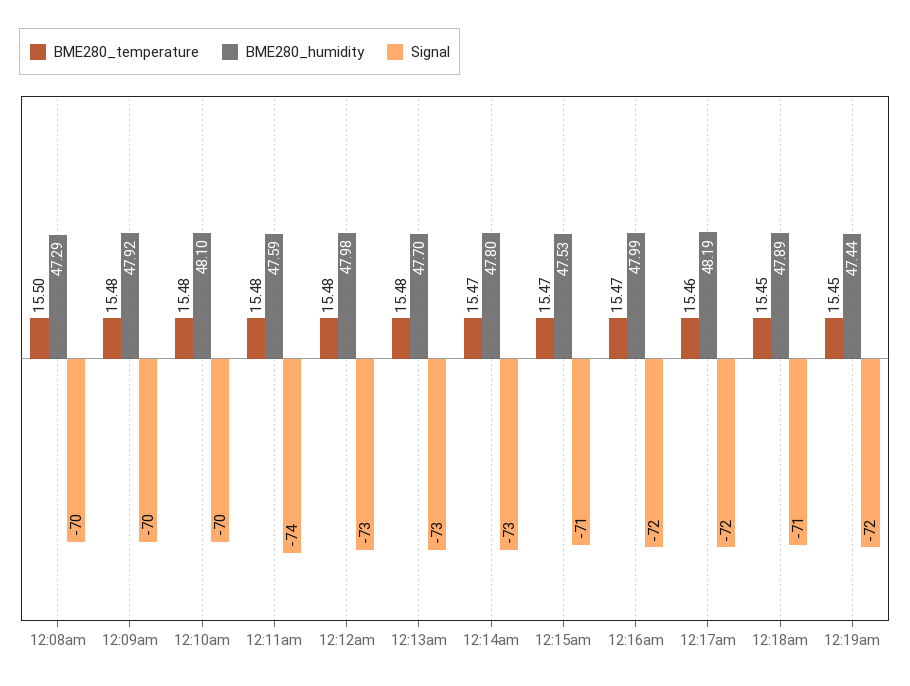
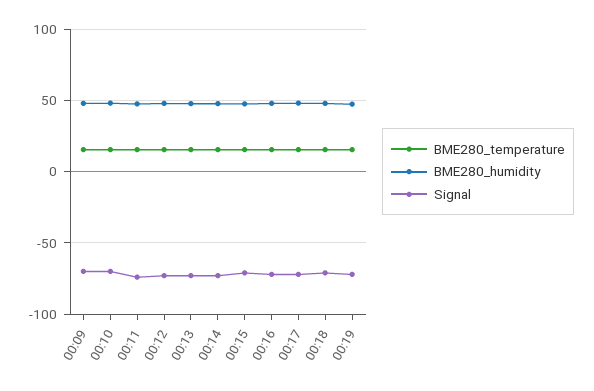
  {
    "BME280_temperature": {
-     "12:08am": 15.5,
      "12:09am": 15.48,
      "12:10am": 15.48,
      "12:11am": 15.48,
      "12:12am": 15.48,
      "12:13am": 15.48,
      "12:14am": 15.47,
      "12:15am": 15.47,
      "12:16am": 15.47,
      "12:17am": 15.46,
      "12:18am": 15.45,
      "12:19am": 15.45
    },
    "BME280_humidity": {
-     "12:08am": 47.29,
      "12:09am": 47.92,
      "12:10am": 48.1,
      "12:11am": 47.59,
      "12:12am": 47.98,
      "12:13am": 47.7,
      "12:14am": 47.8,
      "12:15am": 47.53,
      "12:16am": 47.99,
      "12:17am": 48.19,
      "12:18am": 47.89,
      "12:19am": 47.44
    },
    "Signal": {
-     "12:08am": -70,
      "12:09am": -70,
      "12:10am": -70,
      "12:11am": -74,
      "12:12am": -73,
      "12:13am": -73,
      "12:14am": -73,
      "12:15am": -71,
      "12:16am": -72,
      "12:17am": -72,
      "12:18am": -71,
      "12:19am": -72
    }
  }

